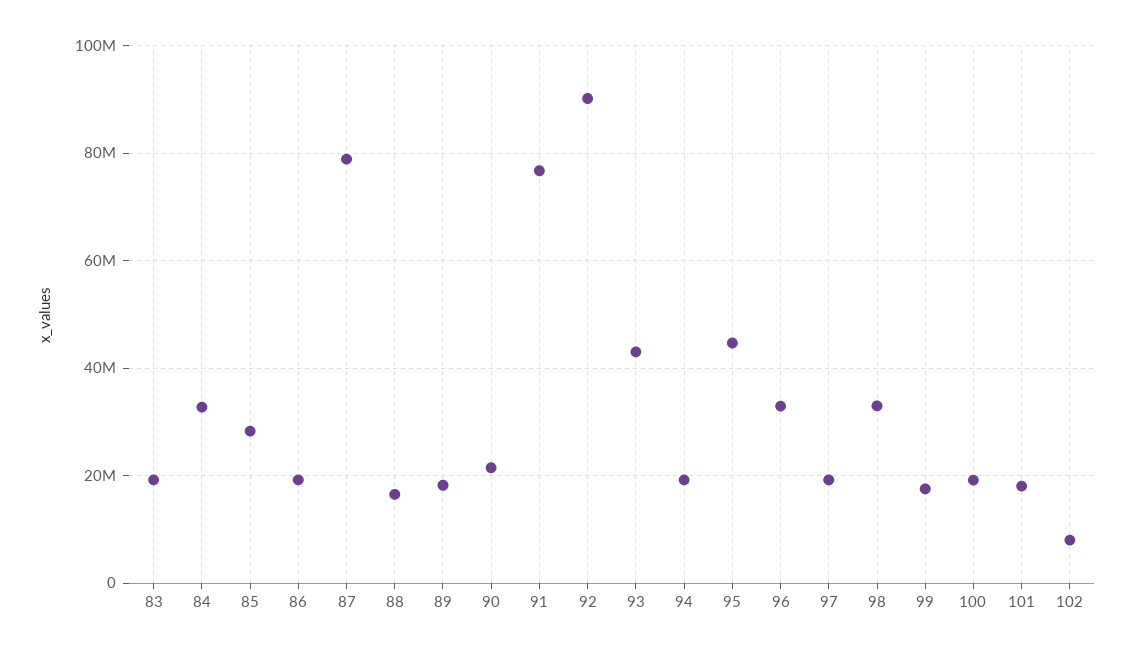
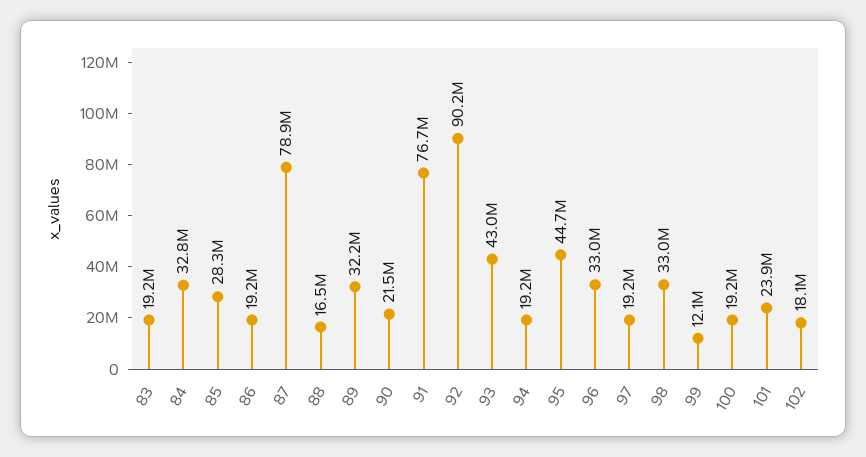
  {
    "83": 19200000,
    "84": 32800000,
    "85": 28300000,
    "86": 19200000,
    "87": 78900000,
    "88": 16500000,
-   "89": 18000000,
+   "89": 32200000,
    "90": 21500000,
    "91": 76700000,
    "92": 90200000,
    "93": 43000000,
    "94": 19200000,
    "95": 44700000,
    "96": 33000000,
    "97": 19200000,
    "98": 33000000,
-   "99": 18000000,
+   "99": 12100000,
    "100": 19200000,
-   "101": 18000000,
+   "101": 23900000,
-   "102": 8000000
+   "102": 18100000
  }

